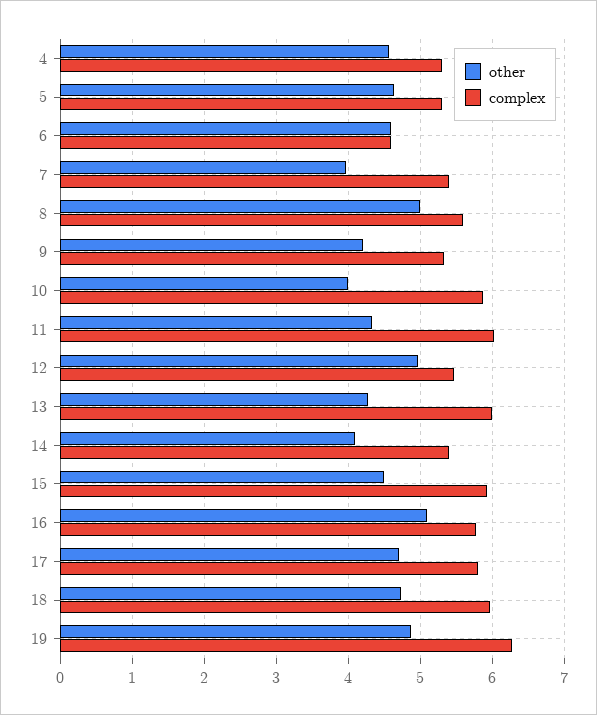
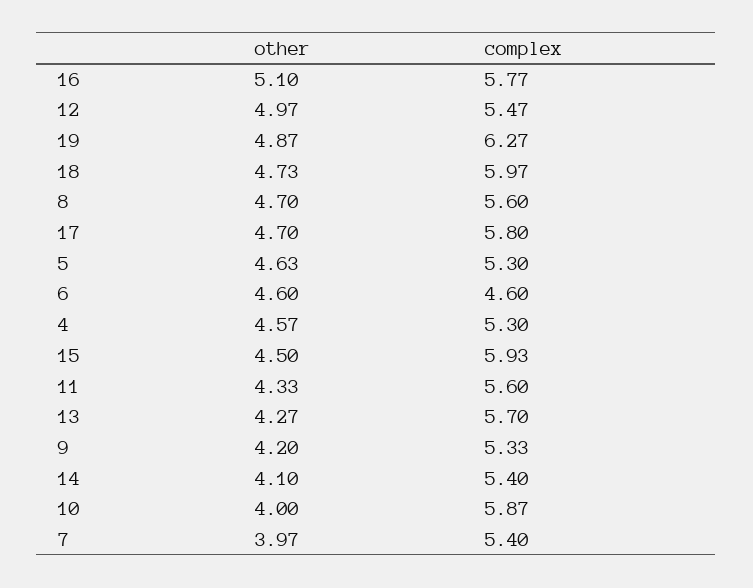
  {
    "other": {
      "4": 4.57,
      "5": 4.63,
      "6": 4.6,
      "7": 3.97,
-     "8": 5,
+     "8": 4.7,
      "9": 4.2,
      "10": 4,
      "11": 4.33,
      "12": 4.97,
      "13": 4.27,
      "14": 4.1,
      "15": 4.5,
      "16": 5.1,
      "17": 4.7,
      "18": 4.73,
      "19": 4.87
    },
    "complex": {
      "4": 5.3,
      "5": 5.3,
      "6": 4.6,
      "7": 5.4,
      "8": 5.6,
      "9": 5.33,
      "10": 5.87,
-     "11": 6,
+     "11": 5.6,
      "12": 5.47,
-     "13": 6,
+     "13": 5.7,
      "14": 5.4,
      "15": 5.93,
      "16": 5.77,
      "17": 5.8,
      "18": 5.97,
      "19": 6.27
    }
  }

